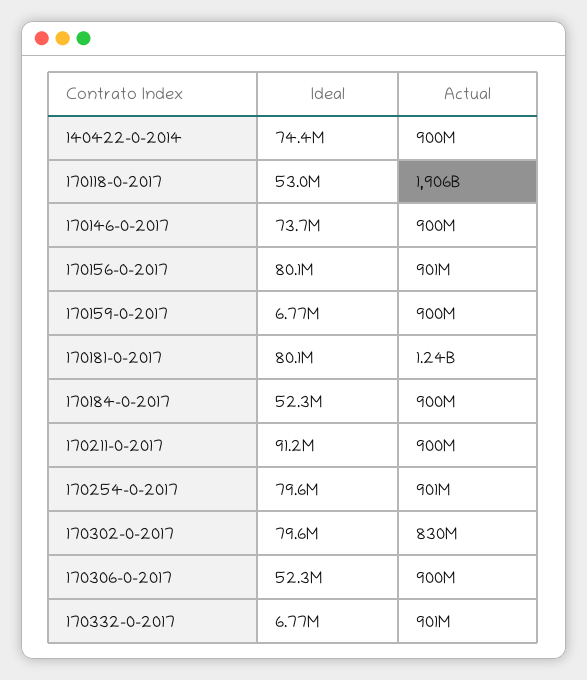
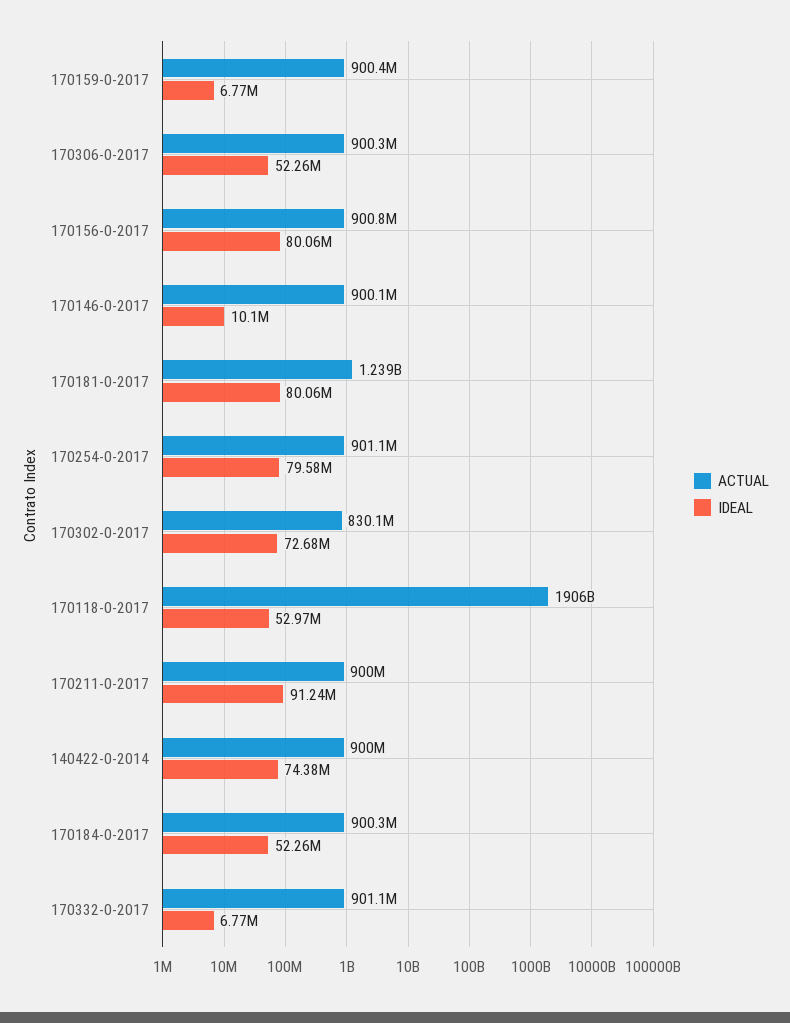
  {
    "Ideal": {
      "140422-0-2014": 74380000,
      "170118-0-2017": 52970000,
-     "170146-0-2017": 73700000,
+     "170146-0-2017": 10100000,
      "170156-0-2017": 80060000,
      "170159-0-2017": 6770000,
      "170181-0-2017": 80060000,
      "170184-0-2017": 52260000,
      "170211-0-2017": 91240000,
      "170254-0-2017": 79580000,
-     "170302-0-2017": 79600000,
+     "170302-0-2017": 72680000,
      "170306-0-2017": 52260000,
      "170332-0-2017": 6770000
    },
    "Actual": {
      "140422-0-2014": 900000000,
      "170118-0-2017": 1906000000000,
      "170146-0-2017": 900100000,
      "170156-0-2017": 900800000,
      "170159-0-2017": 900400000,
      "170181-0-2017": 1239000000,
      "170184-0-2017": 900300000,
      "170211-0-2017": 900000000,
      "170254-0-2017": 901100000,
      "170302-0-2017": 830100000,
      "170306-0-2017": 900300000,
      "170332-0-2017": 901100000
    }
  }

